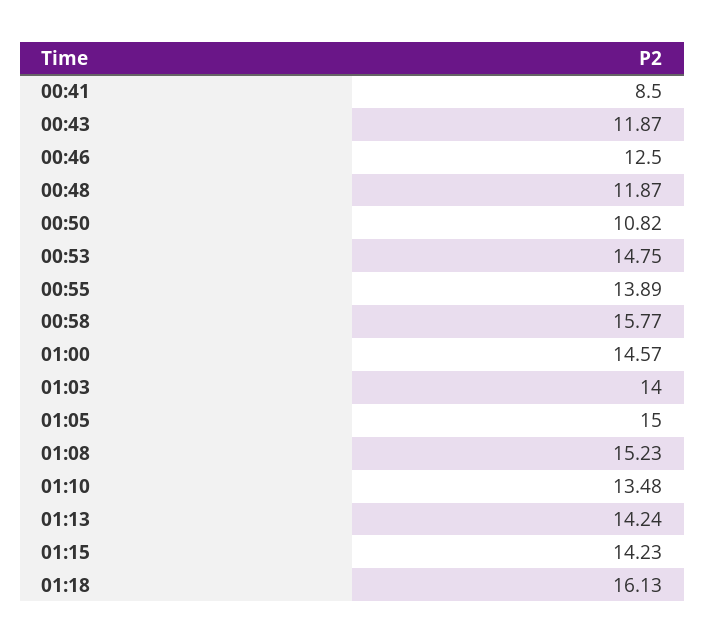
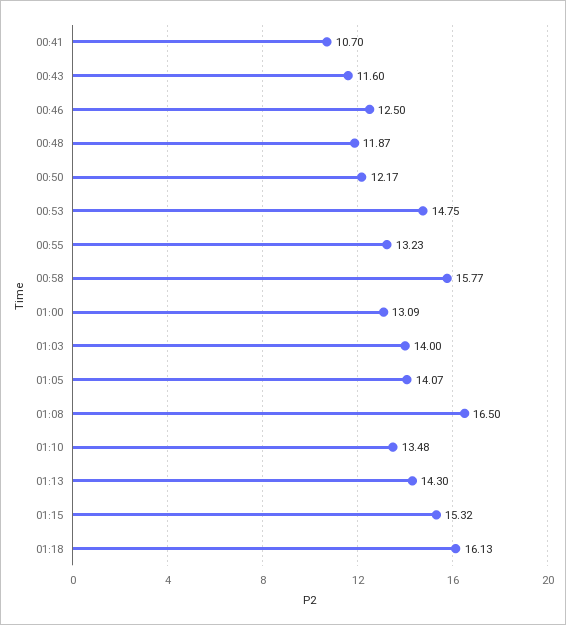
  {
-   "00:41": 8.5,
+   "00:41": 10.7,
-   "00:43": 11.87,
+   "00:43": 11.6,
    "00:46": 12.5,
    "00:48": 11.87,
-   "00:50": 10.82,
+   "00:50": 12.17,
    "00:53": 14.75,
-   "00:55": 13.89,
+   "00:55": 13.23,
    "00:58": 15.77,
-   "01:00": 14.57,
+   "01:00": 13.09,
    "01:03": 14,
-   "01:05": 15,
+   "01:05": 14.07,
-   "01:08": 15.23,
+   "01:08": 16.5,
    "01:10": 13.48,
-   "01:13": 14.24,
+   "01:13": 14.3,
-   "01:15": 14.23,
+   "01:15": 15.32,
    "01:18": 16.13
  }

